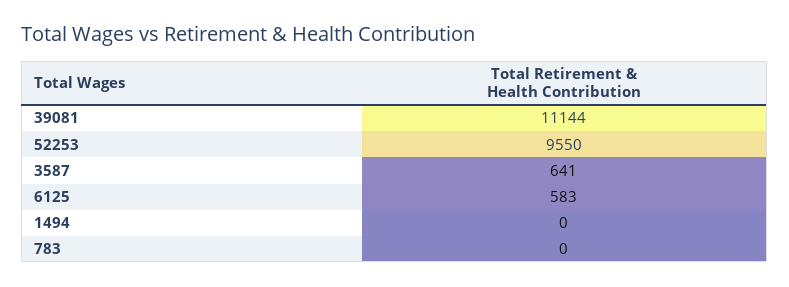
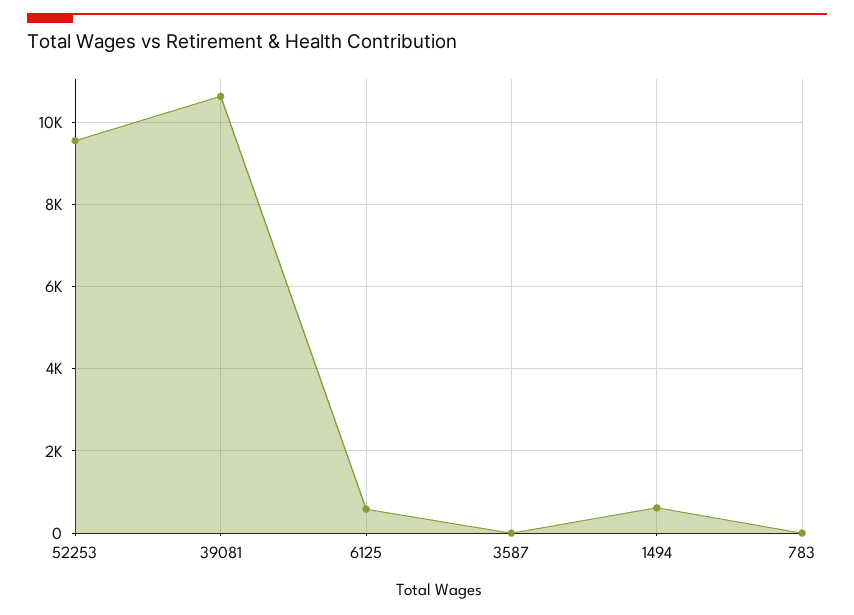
  {
-   "39081": 11144,
+   "39081": 10600,
    "52253": 9550,
-   "3587": 641,
+   "3587": 0,
    "6125": 583,
-   "1494": 0,
+   "1494": 600,
    "783": 0
  }

